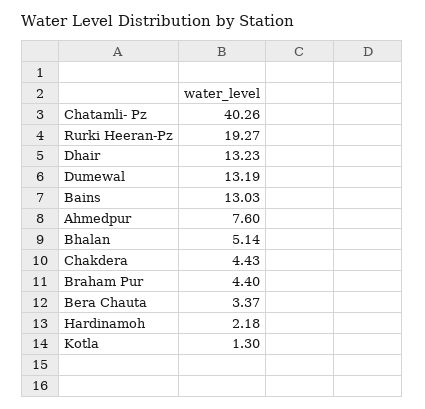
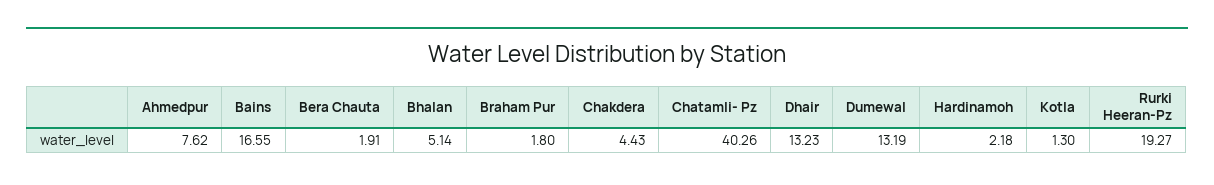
  {
    "Chatamli- Pz": 40.26,
    "Rurki Heeran-Pz": 19.27,
    "Dhair": 13.23,
    "Dumewal": 13.19,
-   "Bains": 13.03,
+   "Bains": 16.55,
-   "Ahmedpur": 7.6,
+   "Ahmedpur": 7.62,
    "Bhalan": 5.14,
    "Chakdera": 4.43,
-   "Braham Pur": 4.4,
+   "Braham Pur": 1.8,
-   "Bera Chauta": 3.37,
+   "Bera Chauta": 1.91,
    "Hardinamoh": 2.18,
    "Kotla": 1.3
  }

